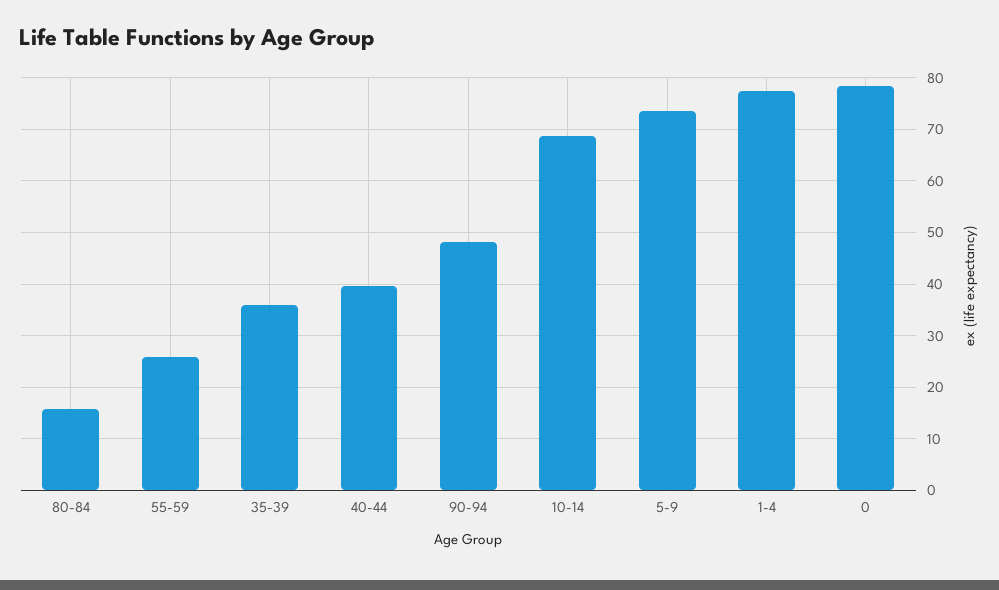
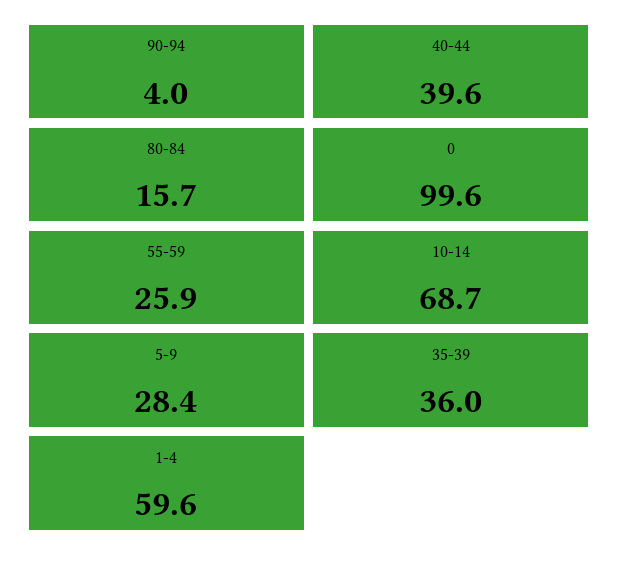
  {
    "80-84": 15.7,
    "55-59": 25.9,
    "35-39": 36,
    "40-44": 39.6,
-   "90-94": 48,
+   "90-94": 4,
    "10-14": 68.7,
-   "5-9": 74,
+   "5-9": 28.4,
-   "1-4": 78,
+   "1-4": 59.6,
-   "0": 78
+   "0": 99.6
  }

